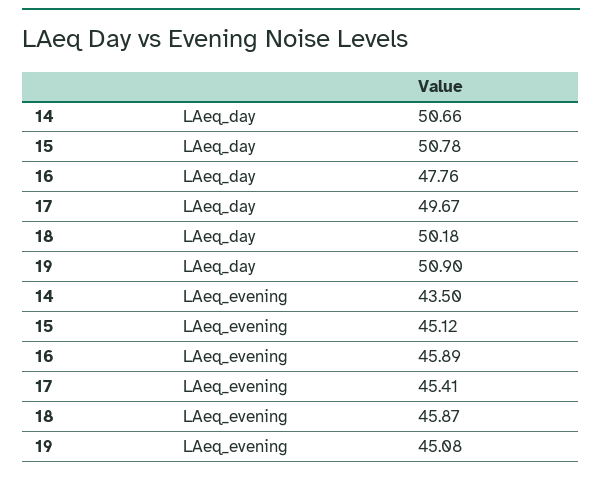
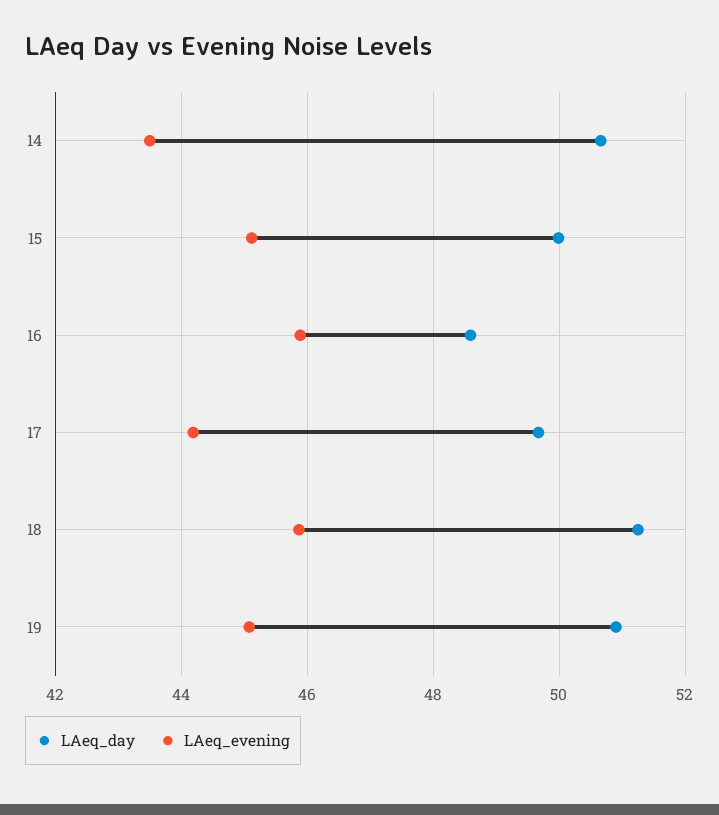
  {
    "LAeq_day": {
      "14": 50.66,
-     "15": 50.78,
+     "15": 50,
-     "16": 47.76,
+     "16": 48.6,
      "17": 49.67,
-     "18": 50.18,
+     "18": 51.2,
      "19": 50.9
    },
    "LAeq_evening": {
      "14": 43.5,
      "15": 45.12,
      "16": 45.89,
-     "17": 45.41,
+     "17": 44.2,
      "18": 45.87,
      "19": 45.08
    }
  }

